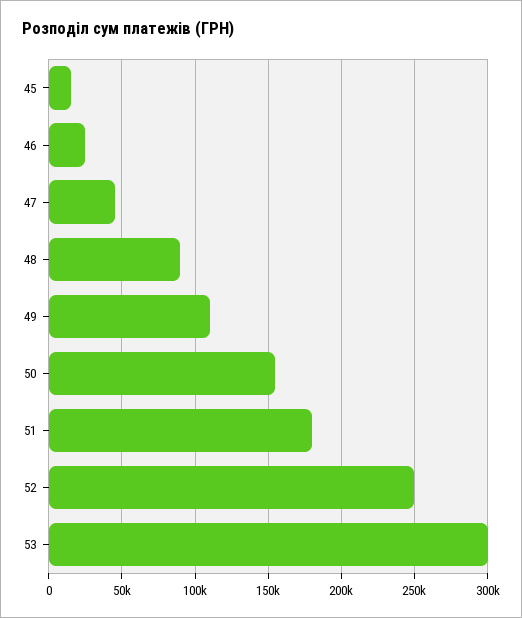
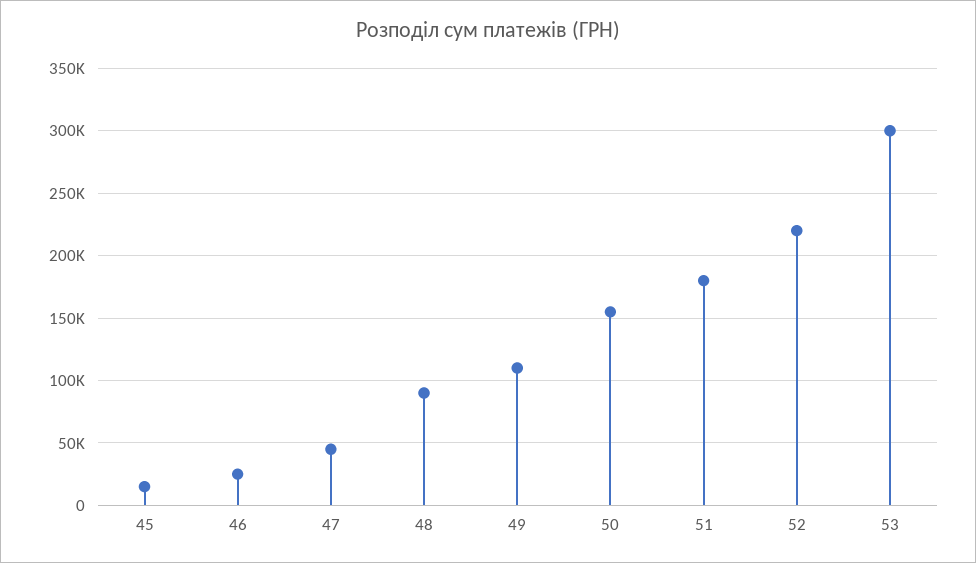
  {
    "45": 15000,
    "46": 25000,
    "47": 45000,
    "48": 90000,
    "49": 110000,
    "50": 155000,
    "51": 180000,
-   "52": 250000,
+   "52": 220000,
    "53": 300000
  }

